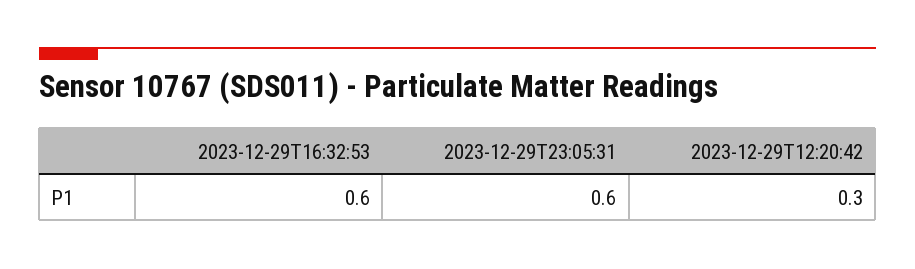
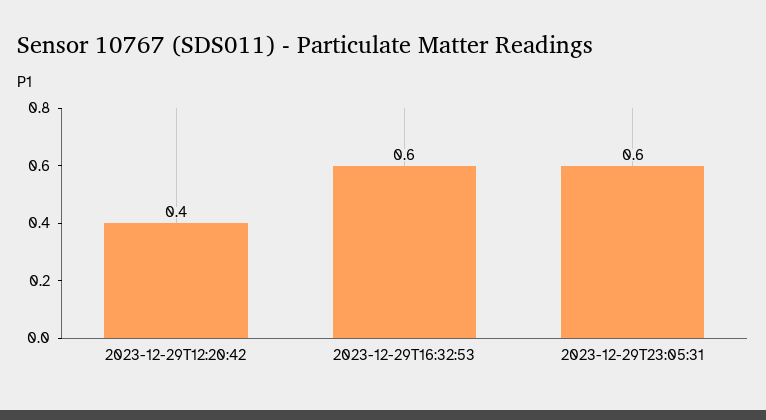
  {
    "2023-12-29T16:32:53": 0.6,
    "2023-12-29T23:05:31": 0.6,
-   "2023-12-29T12:20:42": 0.3
+   "2023-12-29T12:20:42": 0.4
  }

